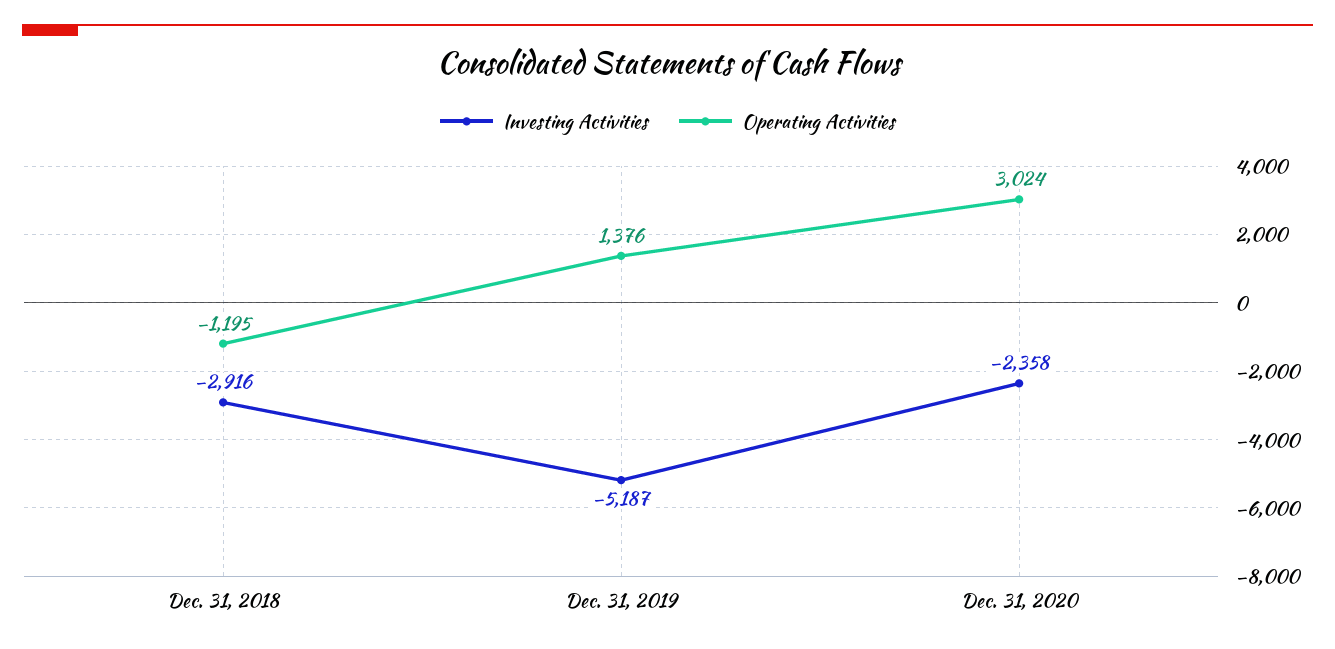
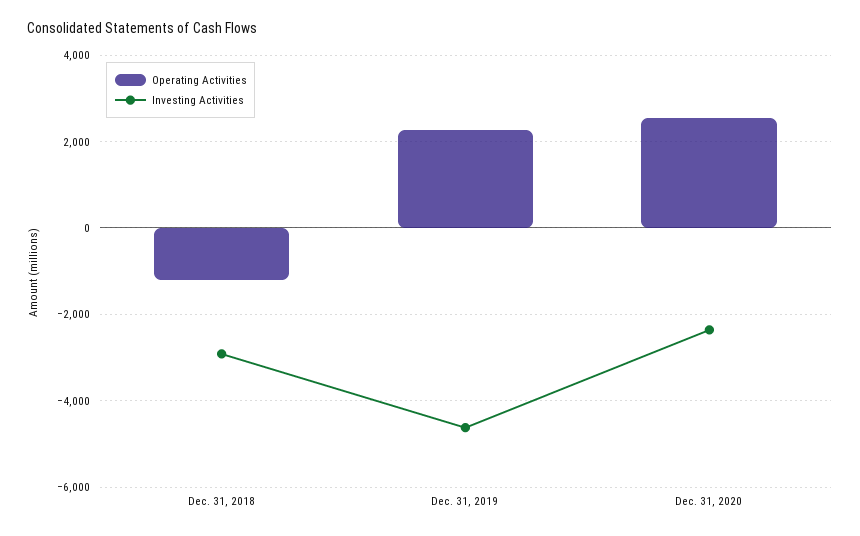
  {
    "Investing Activities": {
      "Dec. 31, 2018": -2916,
-     "Dec. 31, 2019": -5187,
+     "Dec. 31, 2019": -4600,
      "Dec. 31, 2020": -2358
    },
    "Operating Activities": {
      "Dec. 31, 2018": -1195,
-     "Dec. 31, 2019": 1376,
+     "Dec. 31, 2019": 2200,
-     "Dec. 31, 2020": 3024
+     "Dec. 31, 2020": 2600
    }
  }

